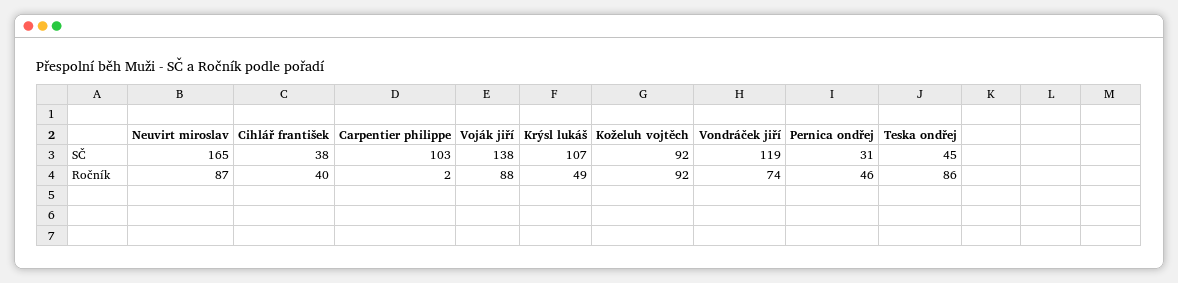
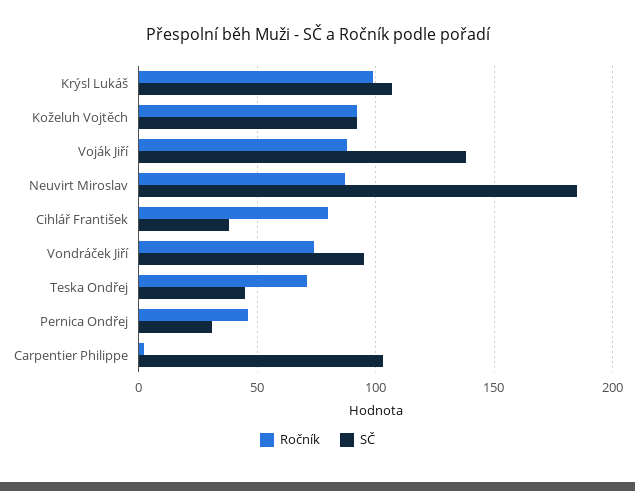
  {
    "SČ": {
-     "Neuvirt miroslav": 165,
+     "Neuvirt miroslav": 185,
      "Cihlář františek": 38,
      "Carpentier philippe": 103,
      "Voják jiří": 138,
      "Krýsl lukáš": 107,
      "Koželuh vojtěch": 92,
-     "Vondráček jiří": 119,
+     "Vondráček jiří": 95,
      "Pernica ondřej": 31,
      "Teska ondřej": 45
    },
    "Ročník": {
      "Neuvirt miroslav": 87,
-     "Cihlář františek": 40,
+     "Cihlář františek": 80,
      "Carpentier philippe": 2,
      "Voják jiří": 88,
-     "Krýsl lukáš": 49,
+     "Krýsl lukáš": 100,
      "Koželuh vojtěch": 92,
      "Vondráček jiří": 74,
      "Pernica ondřej": 46,
-     "Teska ondřej": 86
+     "Teska ondřej": 70
    }
  }

